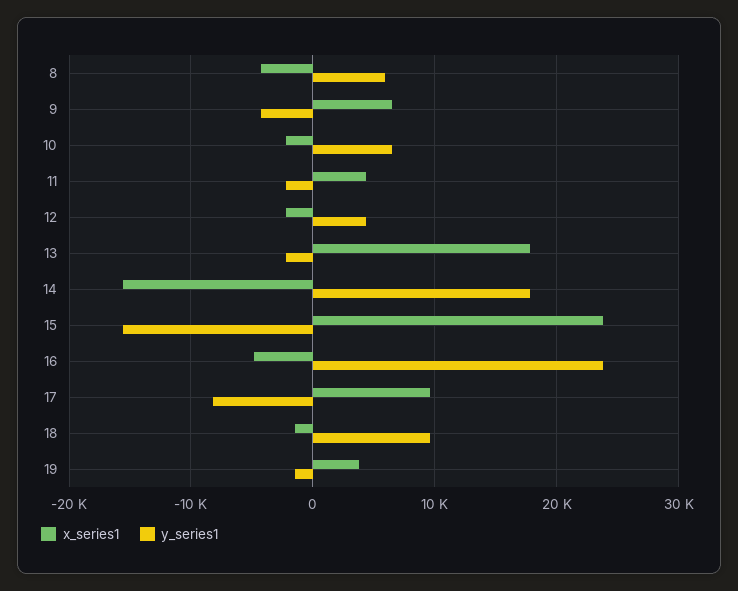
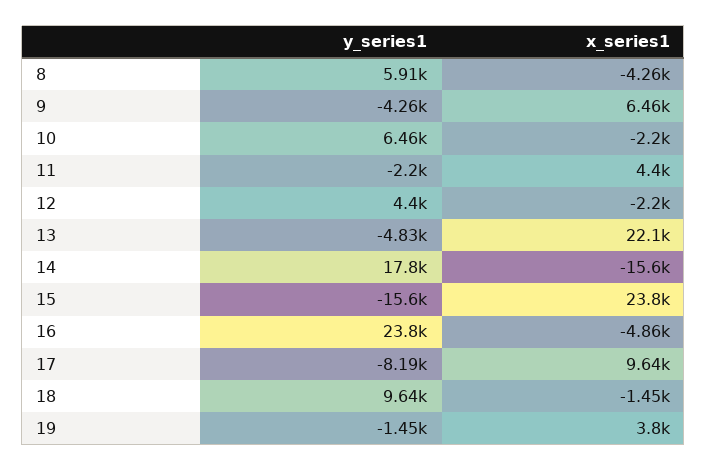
  {
    "x_series1": {
      "8": -4260,
      "9": 6460,
      "10": -2200,
      "11": 4400,
      "12": -2200,
-     "13": 18000,
+     "13": 22100,
      "14": -15600,
      "15": 23800,
      "16": -4860,
      "17": 9640,
      "18": -1450,
      "19": 3800
    },
    "y_series1": {
      "8": 5910,
      "9": -4260,
      "10": 6460,
      "11": -2200,
      "12": 4400,
-     "13": -2000,
+     "13": -4830,
      "14": 17800,
      "15": -15600,
      "16": 23800,
      "17": -8190,
      "18": 9640,
      "19": -1450
    }
  }

